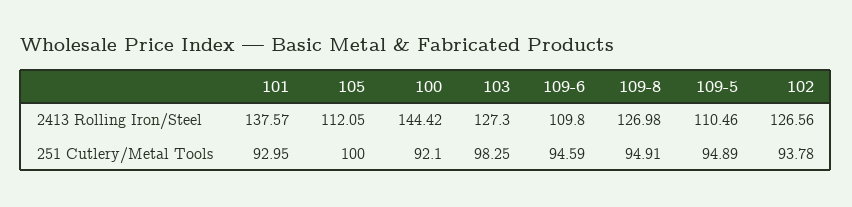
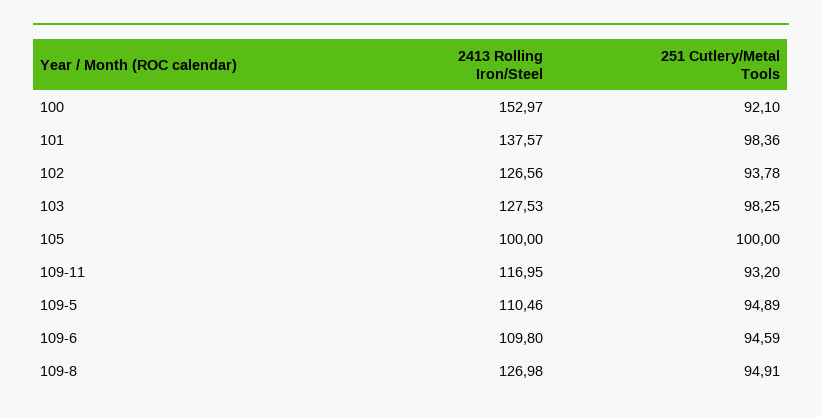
  {
    "101": {
      "2413 Rolling Iron/Steel": 137.57,
-     "251 Cutlery/Metal Tools": 92.95
+     "251 Cutlery/Metal Tools": 98.36
    },
    "105": {
-     "2413 Rolling Iron/Steel": 112.05,
+     "2413 Rolling Iron/Steel": 100,
      "251 Cutlery/Metal Tools": 100
    },
    "100": {
-     "2413 Rolling Iron/Steel": 144.42,
+     "2413 Rolling Iron/Steel": 152.97,
      "251 Cutlery/Metal Tools": 92.1
    },
    "103": {
-     "2413 Rolling Iron/Steel": 127.3,
+     "2413 Rolling Iron/Steel": 127.53,
      "251 Cutlery/Metal Tools": 98.25
    },
    "109-6": {
      "2413 Rolling Iron/Steel": 109.8,
      "251 Cutlery/Metal Tools": 94.59
    },
    "109-8": {
      "2413 Rolling Iron/Steel": 126.98,
      "251 Cutlery/Metal Tools": 94.91
    },
    "109-5": {
      "2413 Rolling Iron/Steel": 110.46,
      "251 Cutlery/Metal Tools": 94.89
    },
    "102": {
      "2413 Rolling Iron/Steel": 126.56,
      "251 Cutlery/Metal Tools": 93.78
-   }
+   },
+   "109-11": {
+     "2413 Rolling Iron/Steel": 116.95,
+     "251 Cutlery/Metal Tools": 93.2
+   }
  }

